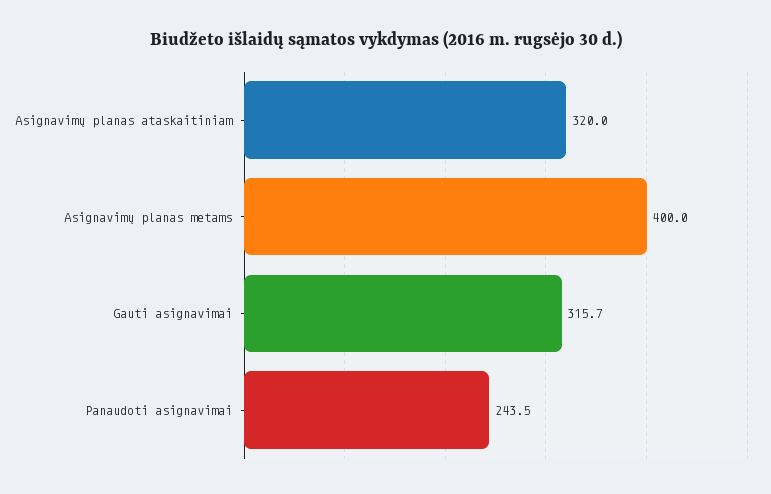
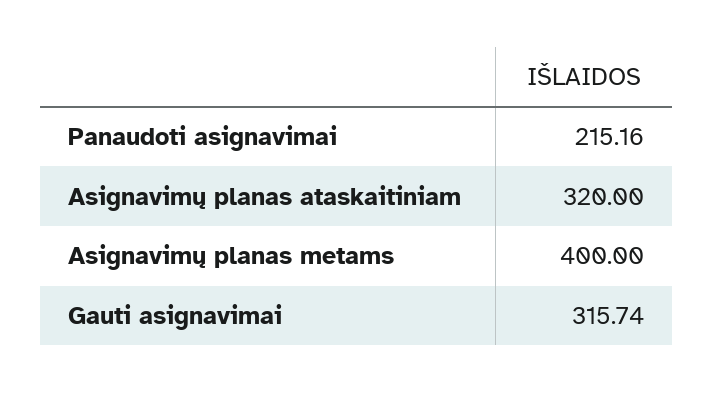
  {
    "Asignavimų planas ataskaitiniam": 320,
    "Asignavimų planas metams": 400,
    "Gauti asignavimai": 315.74,
-   "Panaudoti asignavimai": 243.5
+   "Panaudoti asignavimai": 215.16
  }

